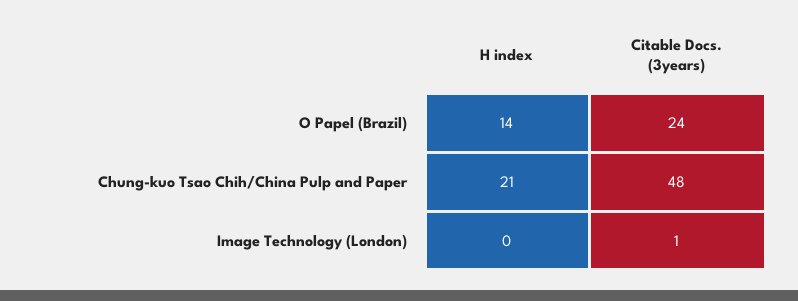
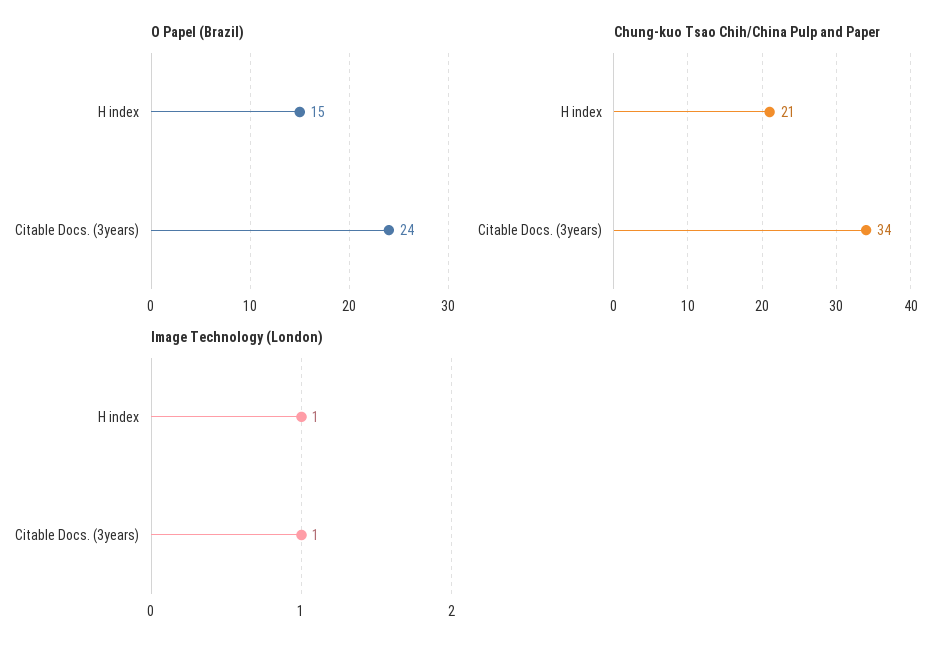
  {
    "O Papel (Brazil)": {
-     "H index": 14,
+     "H index": 15,
      "Citable Docs. (3years)": 24
    },
    "Chung-kuo Tsao Chih/China Pulp and Paper": {
      "H index": 21,
-     "Citable Docs. (3years)": 48
+     "Citable Docs. (3years)": 34
    },
    "Image Technology (London)": {
-     "H index": 0,
+     "H index": 1,
      "Citable Docs. (3years)": 1
    }
  }

